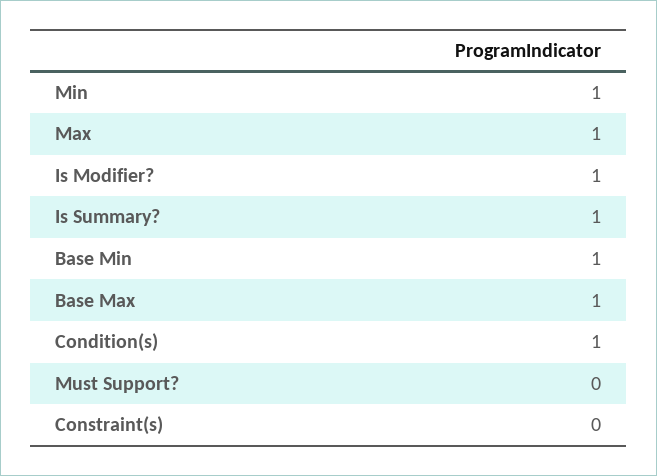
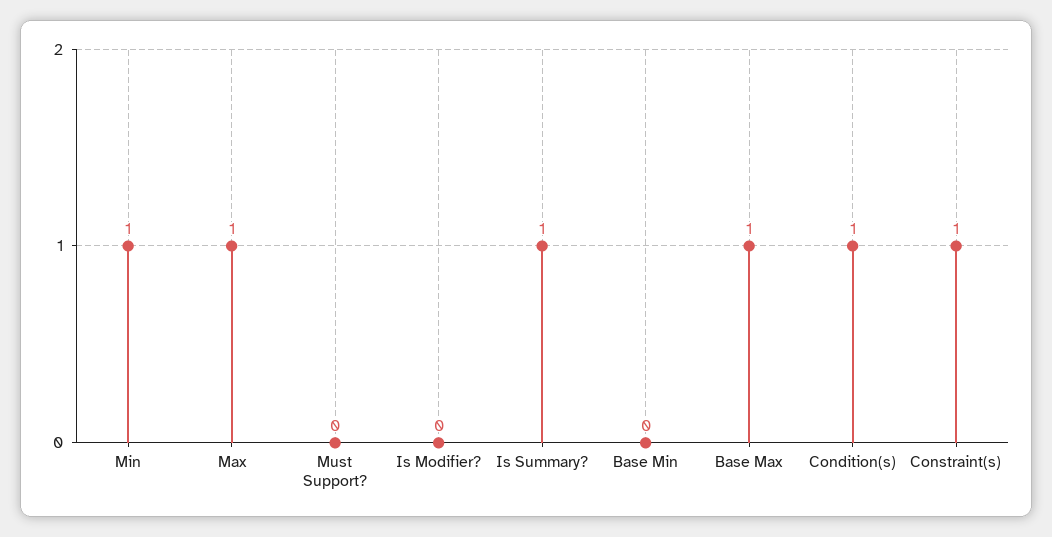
  {
    "Min": 1,
    "Max": 1,
-   "Is Modifier?": 1,
+   "Is Modifier?": 0,
    "Is Summary?": 1,
-   "Base Min": 1,
+   "Base Min": 0,
    "Base Max": 1,
    "Condition(s)": 1,
    "Must Support?": 0,
-   "Constraint(s)": 0
+   "Constraint(s)": 1
  }

